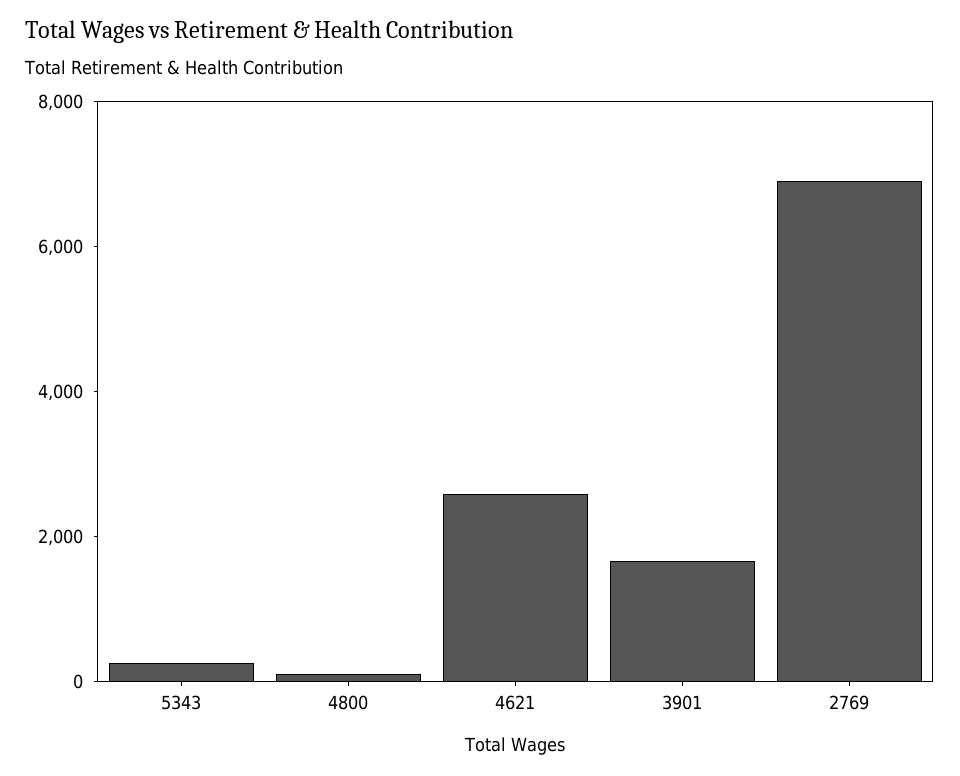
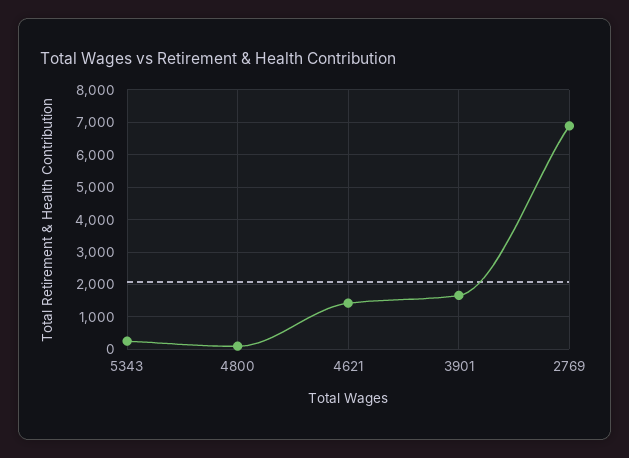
  {
    "5343": 200,
    "4800": 0,
-   "4621": 2500,
+   "4621": 1400,
    "3901": 1600,
    "2769": 6800
  }

